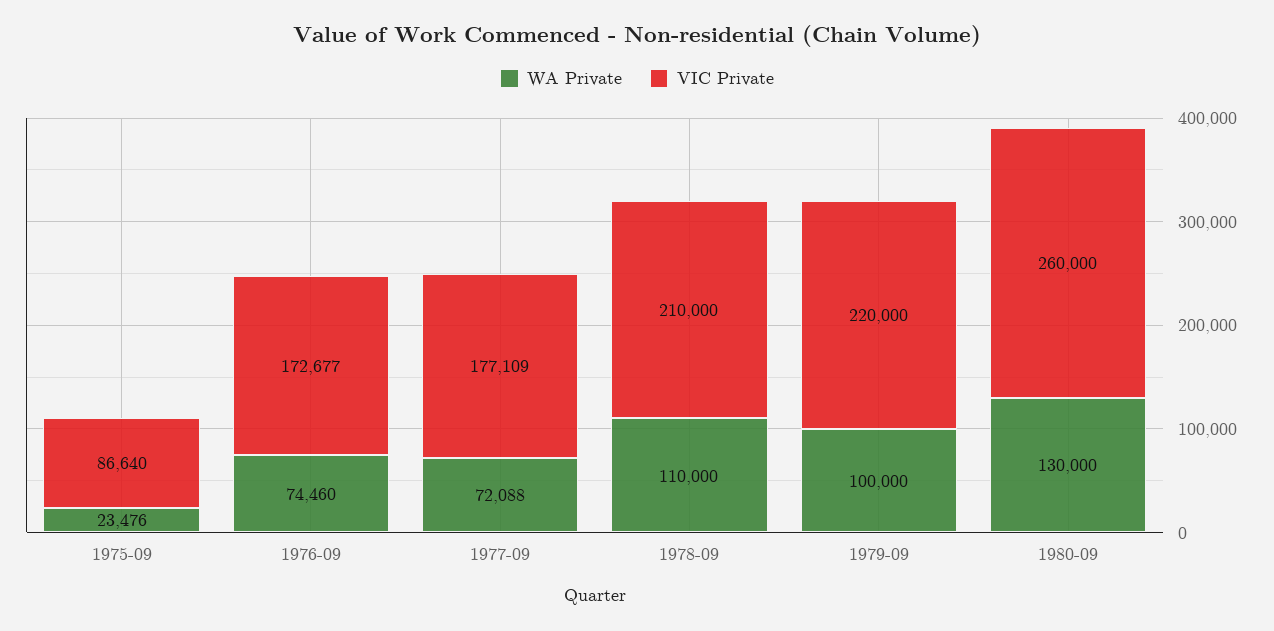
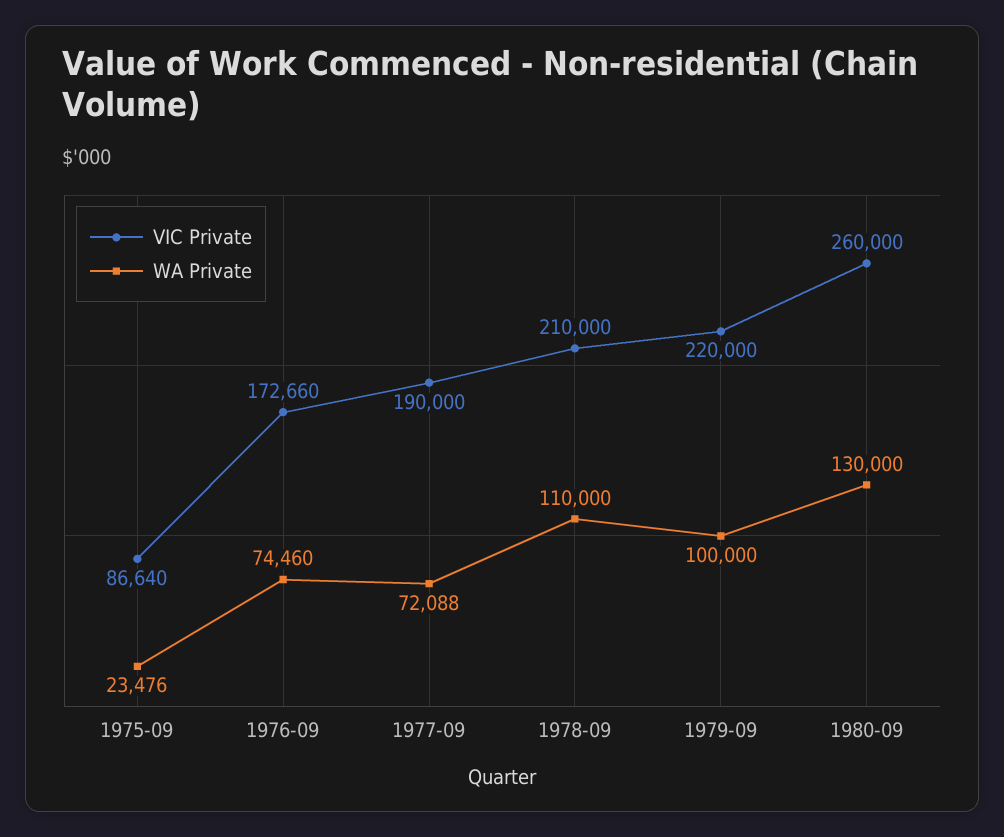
  {
    "WA Private": {
      "1975-09": 23476,
      "1976-09": 74460,
      "1977-09": 72088,
      "1978-09": 110000,
      "1979-09": 100000,
      "1980-09": 130000
    },
    "VIC Private": {
      "1975-09": 86640,
-     "1976-09": 172677,
+     "1976-09": 172660,
-     "1977-09": 177109,
+     "1977-09": 190000,
      "1978-09": 210000,
      "1979-09": 220000,
      "1980-09": 260000
    }
  }

